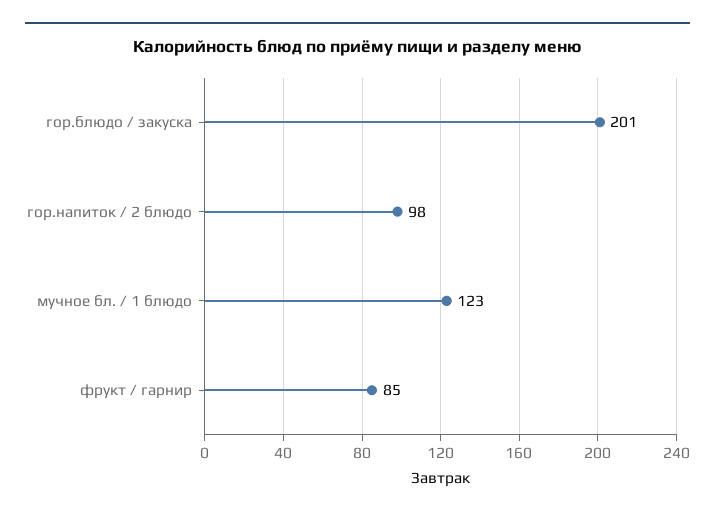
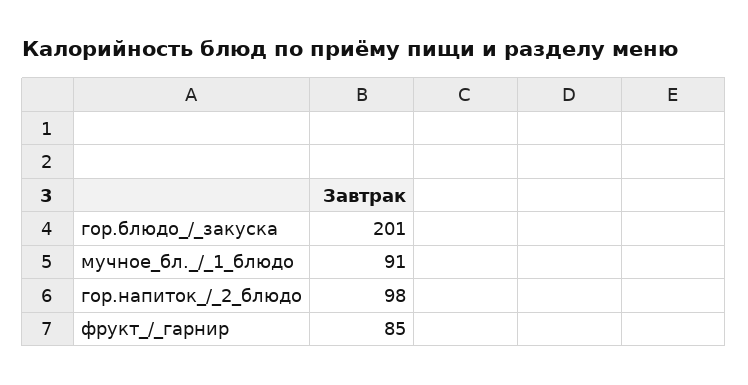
  {
    "гор.блюдо / закуска": 201,
    "гор.напиток / 2 блюдо": 98,
-   "мучное бл. / 1 блюдо": 123,
+   "мучное бл. / 1 блюдо": 91,
    "фрукт / гарнир": 85
  }

